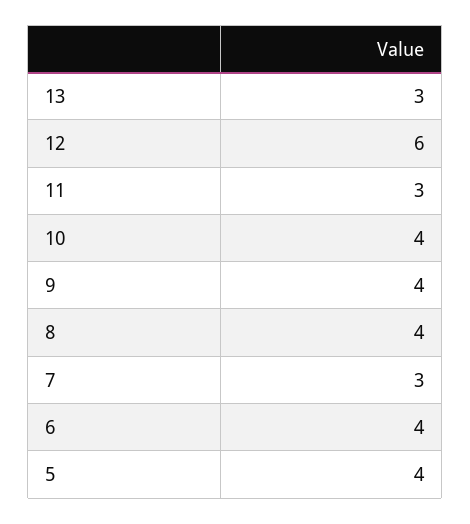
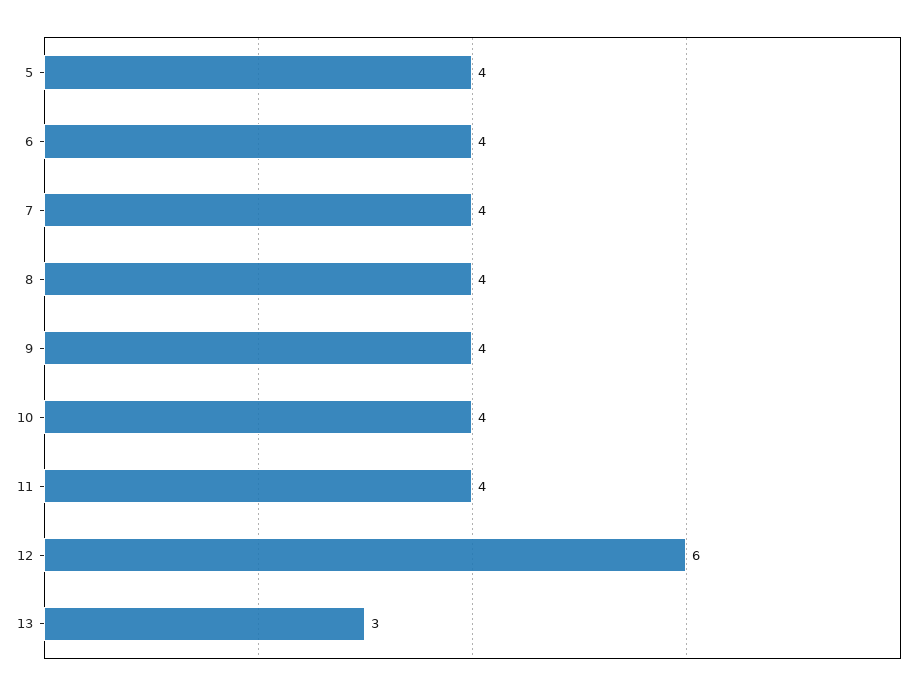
  {
    "13": 3,
    "12": 6,
-   "11": 3,
+   "11": 4,
    "10": 4,
    "9": 4,
    "8": 4,
-   "7": 3,
+   "7": 4,
    "6": 4,
    "5": 4
  }

